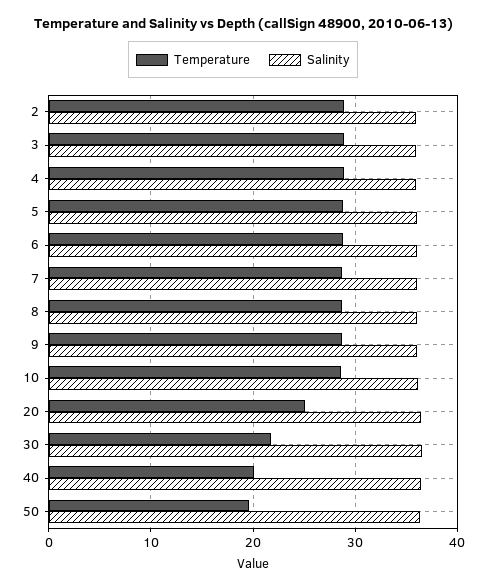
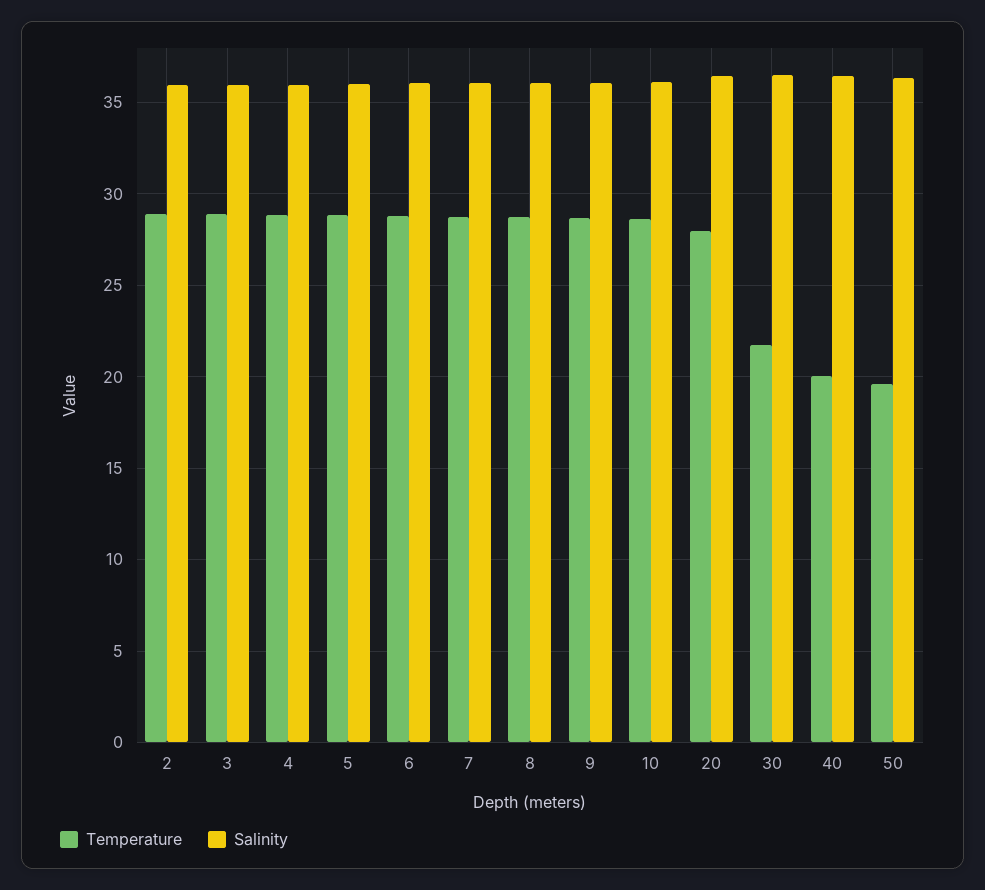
  {
    "Temperature": {
      "2": 29,
      "3": 29,
      "4": 29,
      "5": 29,
      "6": 29,
      "7": 29,
      "8": 28.5,
      "9": 28.5,
      "10": 28.5,
-     "20": 25,
+     "20": 28,
      "30": 21.5,
      "40": 20,
      "50": 19.5
    },
    "Salinity": {
      "2": 36,
      "3": 36,
      "4": 36,
      "5": 36,
      "6": 36,
      "7": 36,
      "8": 36,
      "9": 36,
      "10": 36,
      "20": 36.5,
      "30": 36.5,
      "40": 36.5,
      "50": 36.5
    }
  }

